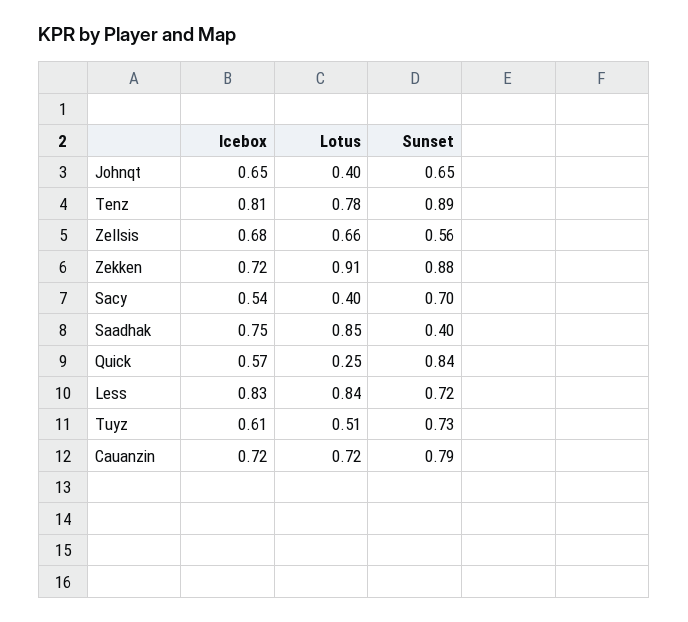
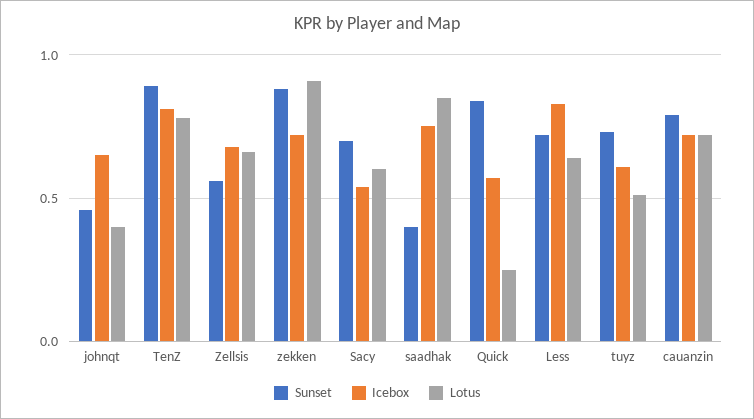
  {
    "Icebox": {
      "Johnqt": 0.65,
      "Tenz": 0.81,
      "Zellsis": 0.68,
      "Zekken": 0.72,
      "Sacy": 0.54,
      "Saadhak": 0.75,
      "Quick": 0.57,
      "Less": 0.83,
      "Tuyz": 0.61,
      "Cauanzin": 0.72
    },
    "Lotus": {
      "Johnqt": 0.4,
      "Tenz": 0.78,
      "Zellsis": 0.66,
      "Zekken": 0.91,
-     "Sacy": 0.4,
+     "Sacy": 0.6,
      "Saadhak": 0.85,
      "Quick": 0.25,
-     "Less": 0.84,
+     "Less": 0.65,
      "Tuyz": 0.51,
      "Cauanzin": 0.72
    },
    "Sunset": {
-     "Johnqt": 0.65,
+     "Johnqt": 0.45,
      "Tenz": 0.89,
      "Zellsis": 0.56,
      "Zekken": 0.88,
      "Sacy": 0.7,
      "Saadhak": 0.4,
      "Quick": 0.84,
      "Less": 0.72,
      "Tuyz": 0.73,
      "Cauanzin": 0.79
    }
  }

